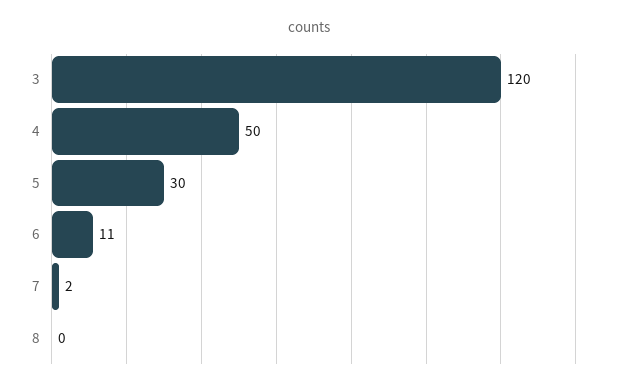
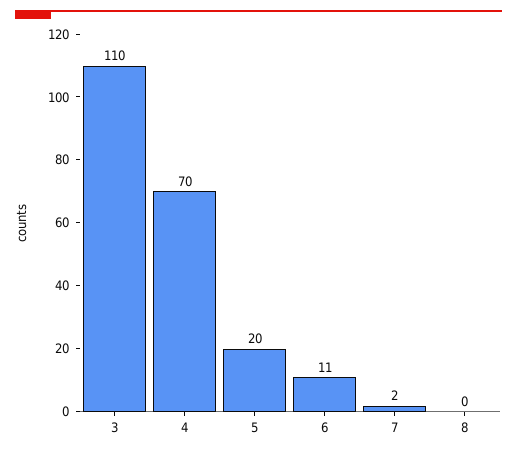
  {
-   "3": 120,
+   "3": 110,
-   "4": 50,
+   "4": 70,
-   "5": 30,
+   "5": 20,
    "6": 11,
    "7": 2,
    "8": 0
  }

